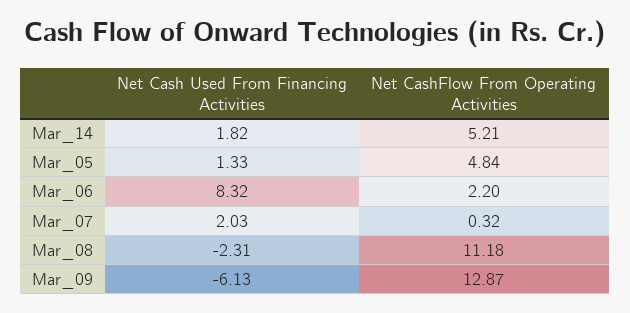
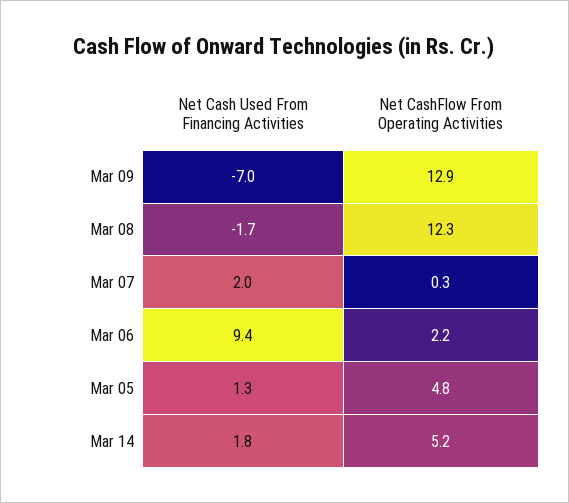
  {
    "Net Cash Used From Financing Activities": {
      "Mar_14": 1.82,
      "Mar_05": 1.33,
-     "Mar_06": 8.32,
+     "Mar_06": 9.4,
      "Mar_07": 2.03,
-     "Mar_08": -2.31,
+     "Mar_08": -1.7,
-     "Mar_09": -6.13
+     "Mar_09": -7
    },
    "Net CashFlow From Operating Activities": {
      "Mar_14": 5.21,
      "Mar_05": 4.84,
      "Mar_06": 2.2,
      "Mar_07": 0.32,
-     "Mar_08": 11.18,
+     "Mar_08": 12.3,
      "Mar_09": 12.87
    }
  }

